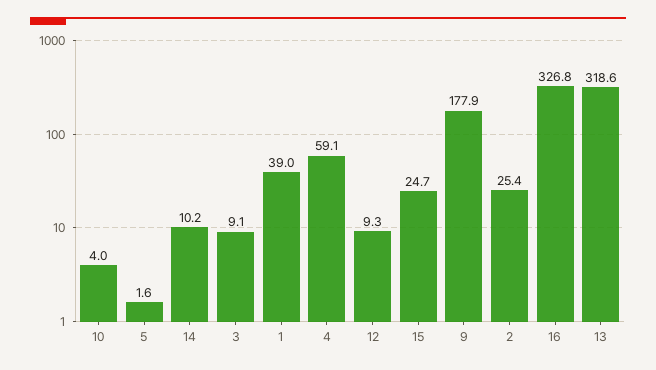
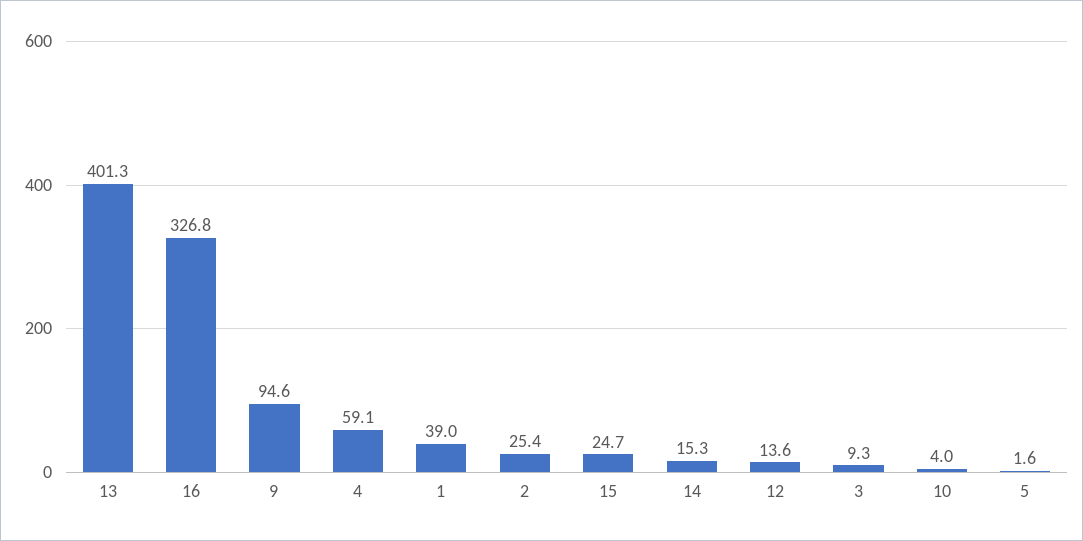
  {
    "10": 4,
    "5": 1.6,
-   "14": 10.2,
+   "14": 15.3,
-   "3": 9.1,
+   "3": 9.3,
    "1": 39,
    "4": 59.1,
-   "12": 9.3,
+   "12": 13.6,
    "15": 24.7,
-   "9": 177.9,
+   "9": 94.6,
    "2": 25.4,
    "16": 326.8,
-   "13": 318.6
+   "13": 401.3
  }

